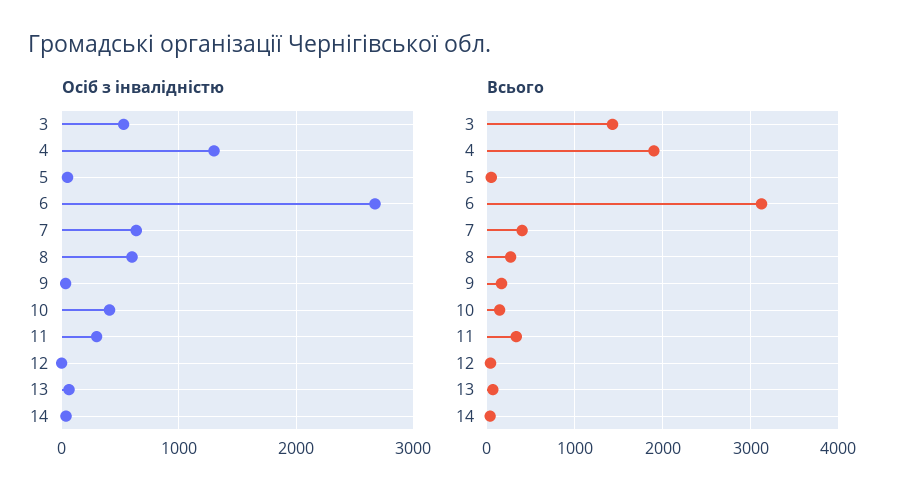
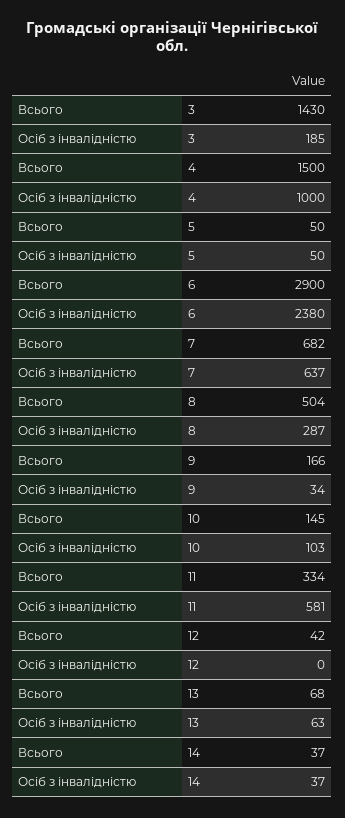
  {
    "Осіб з інвалідністю": {
-     "3": 500,
+     "3": 185,
-     "4": 1300,
+     "4": 1000,
      "5": 50,
-     "6": 2700,
+     "6": 2380,
      "7": 637,
-     "8": 600,
+     "8": 287,
      "9": 34,
-     "10": 400,
+     "10": 103,
-     "11": 300,
+     "11": 581,
      "12": 0,
      "13": 63,
      "14": 37
    },
    "Всього": {
      "3": 1430,
-     "4": 1900,
+     "4": 1500,
      "5": 50,
-     "6": 3100,
+     "6": 2900,
-     "7": 400,
+     "7": 682,
-     "8": 300,
+     "8": 504,
      "9": 166,
      "10": 145,
      "11": 334,
      "12": 42,
      "13": 68,
      "14": 37
    }
  }

